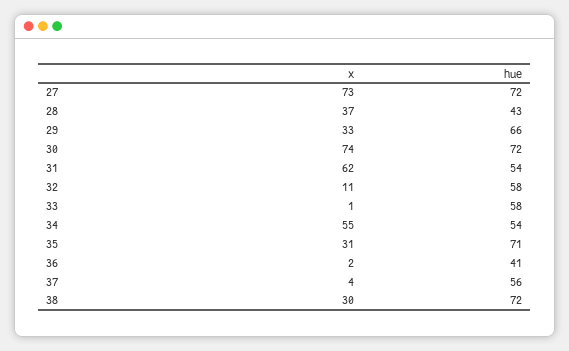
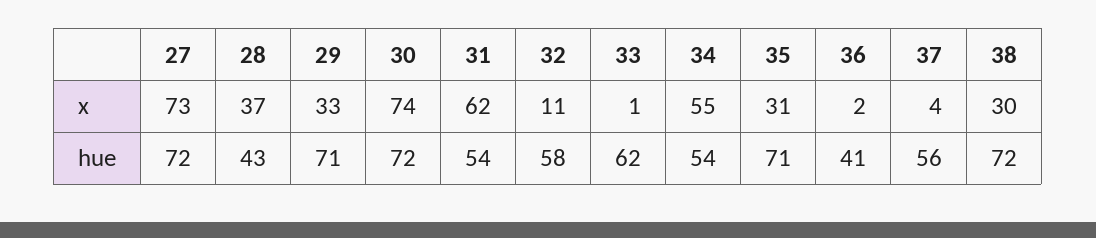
  {
    "x": {
      "27": 73,
      "28": 37,
      "29": 33,
      "30": 74,
      "31": 62,
      "32": 11,
      "33": 1,
      "34": 55,
      "35": 31,
      "36": 2,
      "37": 4,
      "38": 30
    },
    "hue": {
      "27": 72,
      "28": 43,
-     "29": 66,
+     "29": 71,
      "30": 72,
      "31": 54,
      "32": 58,
-     "33": 58,
+     "33": 62,
      "34": 54,
      "35": 71,
      "36": 41,
      "37": 56,
      "38": 72
    }
  }

